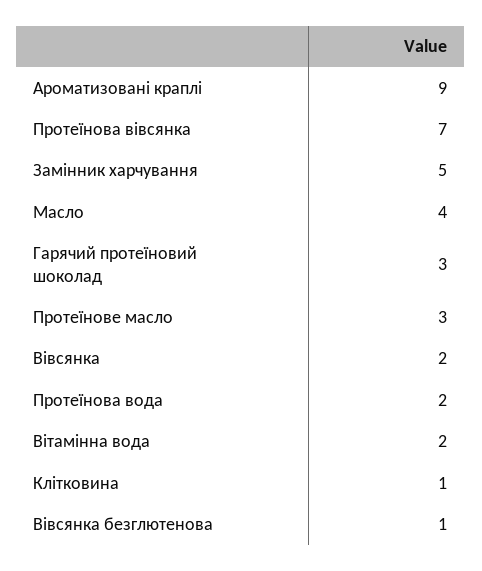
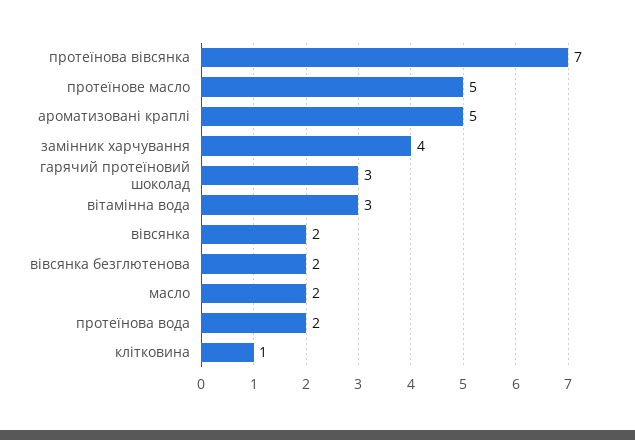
  {
-   "Ароматизовані краплі": 9,
+   "Ароматизовані краплі": 5,
    "Протеїнова вівсянка": 7,
-   "Замінник харчування": 5,
+   "Замінник харчування": 4,
-   "Масло": 4,
+   "Масло": 2,
    "Гарячий протеїновий шоколад": 3,
-   "Протеїнове масло": 3,
+   "Протеїнове масло": 5,
    "Вівсянка": 2,
    "Протеїнова вода": 2,
-   "Вітамінна вода": 2,
+   "Вітамінна вода": 3,
    "Клітковина": 1,
-   "Вівсянка безглютенова": 1
+   "Вівсянка безглютенова": 2
  }

